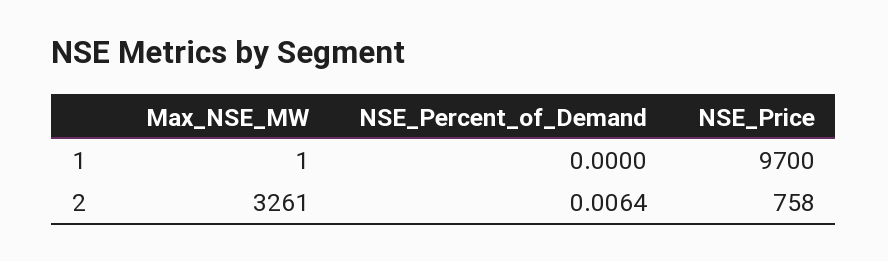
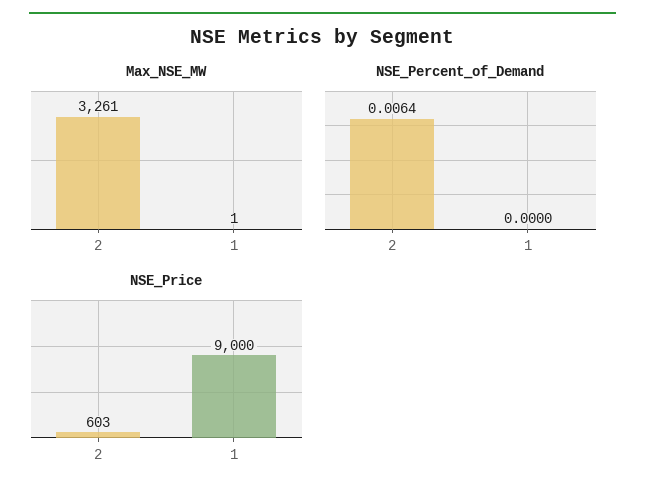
  {
    "Max_NSE_MW": {
      "1": 1,
      "2": 3261
    },
    "NSE_Percent_of_Demand": {
      "1": 0,
      "2": 0.0064
    },
    "NSE_Price": {
-     "1": 9700,
+     "1": 9000,
-     "2": 758
+     "2": 603
    }
  }

